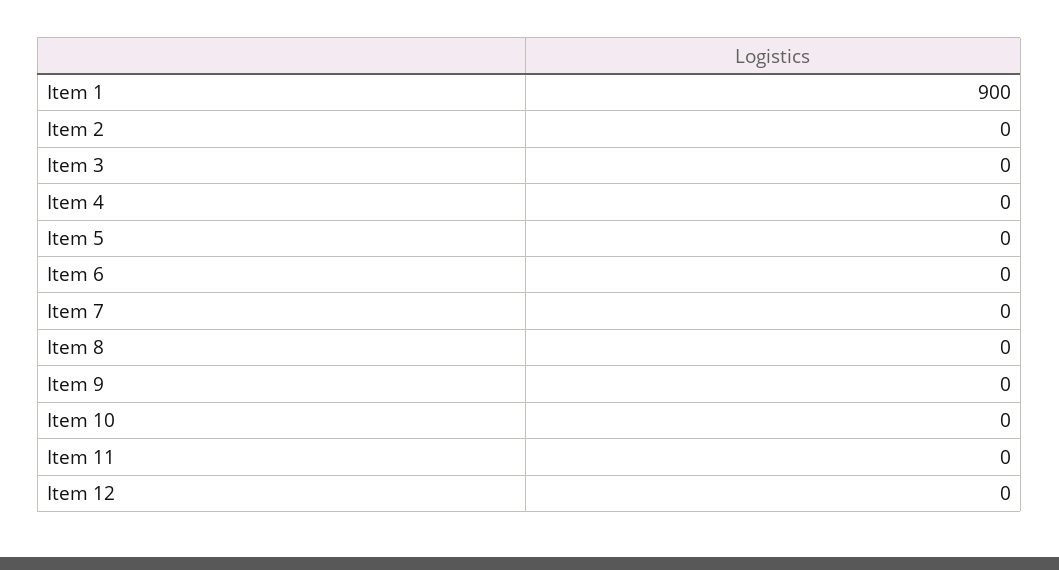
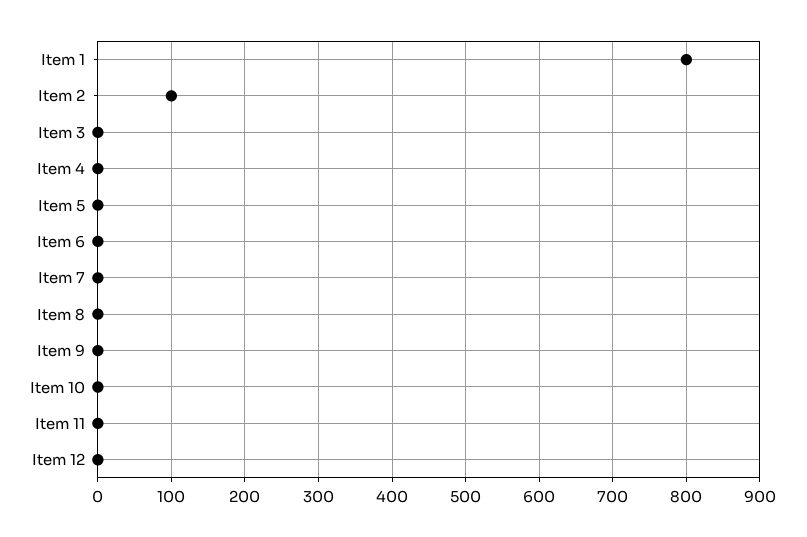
  {
-   "Item 1": 900,
+   "Item 1": 800,
-   "Item 2": 0,
+   "Item 2": 100,
    "Item 3": 0,
    "Item 4": 0,
    "Item 5": 0,
    "Item 6": 0,
    "Item 7": 0,
    "Item 8": 0,
    "Item 9": 0,
    "Item 10": 0,
    "Item 11": 0,
    "Item 12": 0
  }

